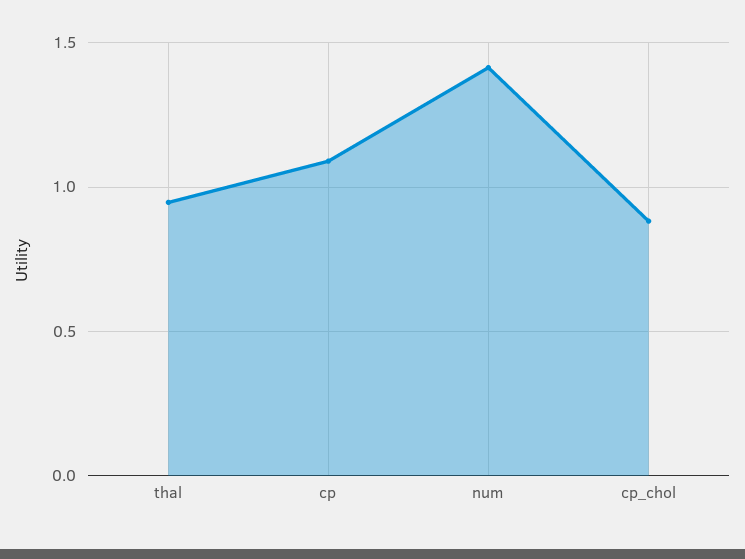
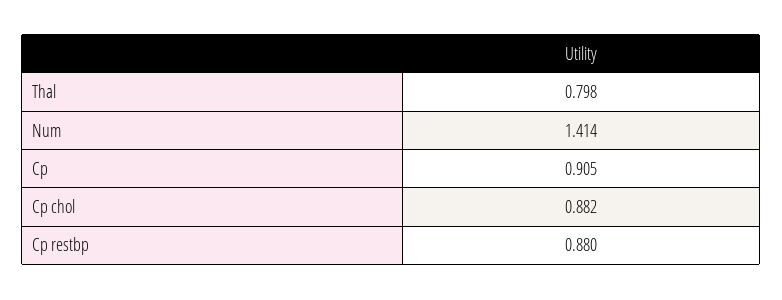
  {
-   "thal": 0.95,
+   "thal": 0.798,
-   "cp": 1.1,
+   "cp": 0.905,
    "num": 1.414,
-   "cp_chol": 0.882
+   "cp_chol": 0.882,
+   "Cp restbp": 0.88
  }

